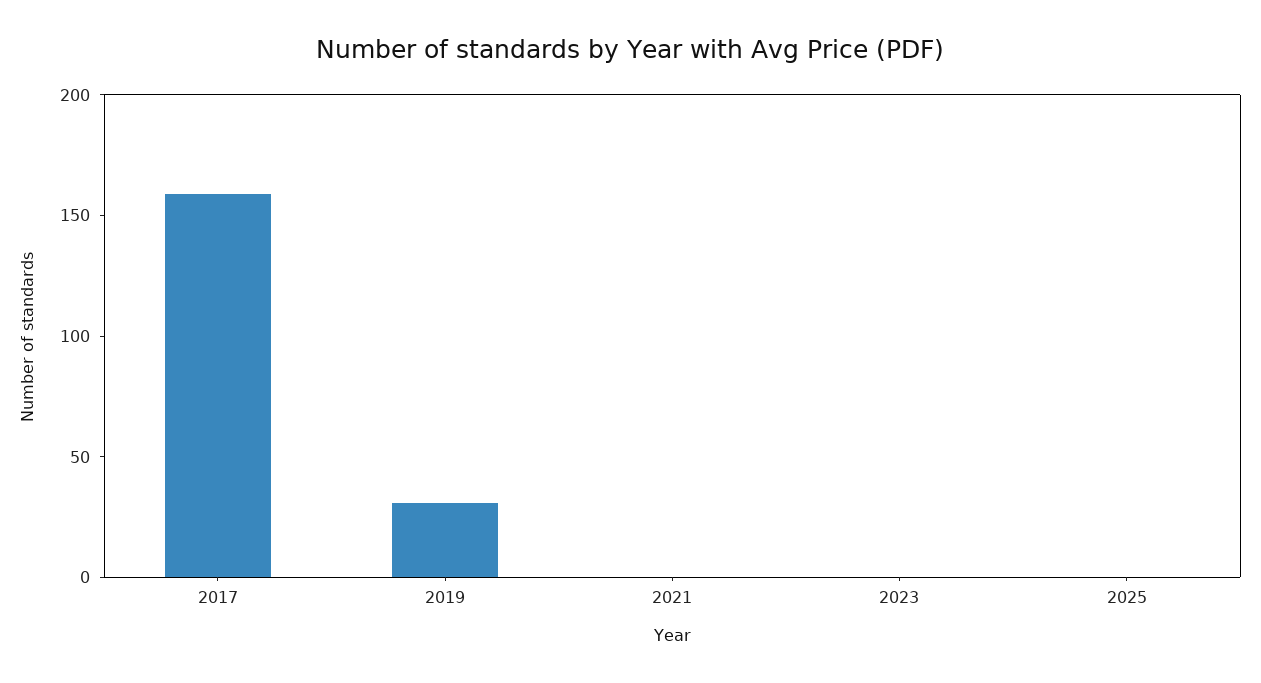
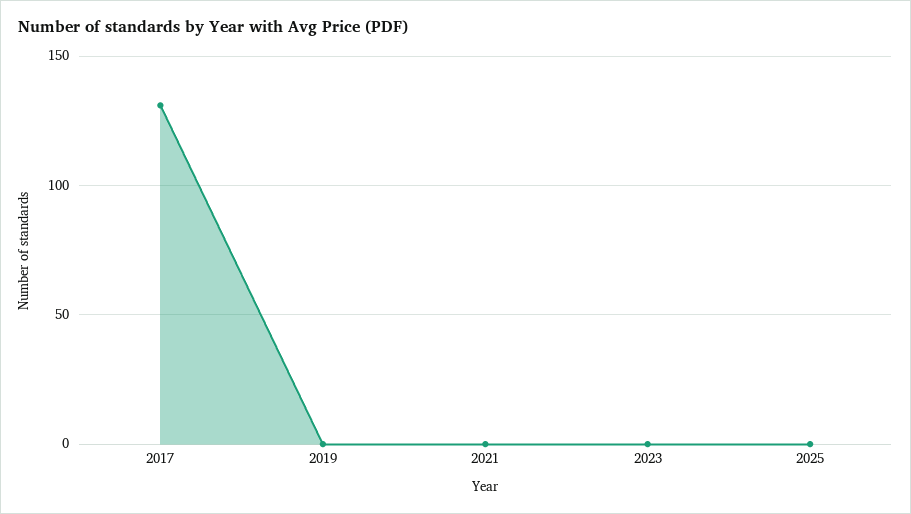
  {
-   "2017": 160,
+   "2017": 130,
-   "2019": 30,
+   "2019": 0,
    "2021": 0,
    "2023": 0,
    "2025": 0
  }

